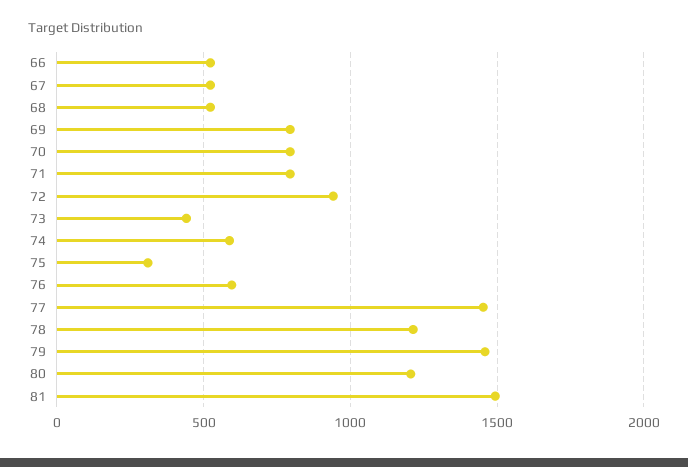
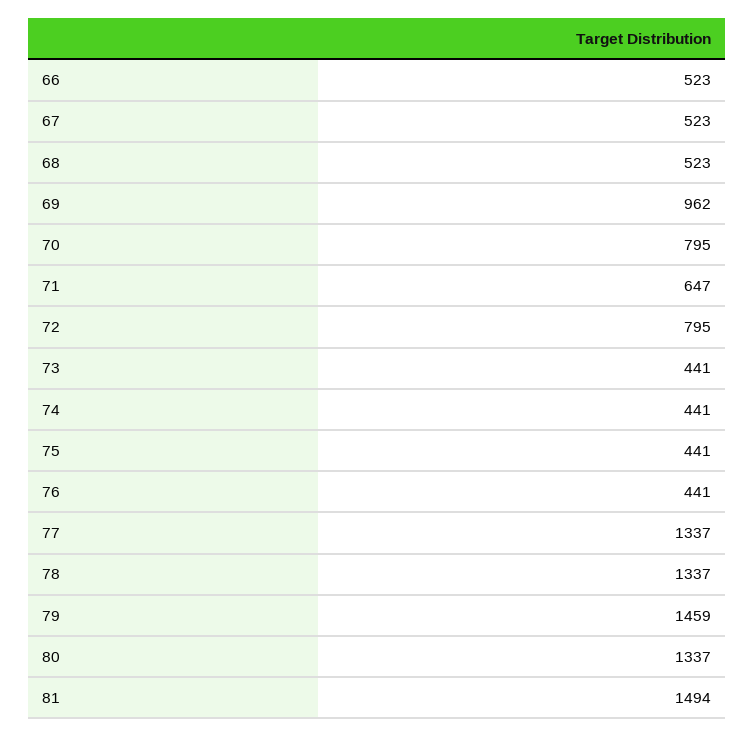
  {
    "66": 523,
    "67": 523,
    "68": 523,
-   "69": 800,
+   "69": 962,
    "70": 795,
-   "71": 800,
+   "71": 647,
-   "72": 950,
+   "72": 795,
    "73": 441,
-   "74": 600,
+   "74": 441,
-   "75": 300,
+   "75": 441,
-   "76": 600,
+   "76": 441,
-   "77": 1450,
+   "77": 1337,
-   "78": 1200,
+   "78": 1337,
    "79": 1459,
-   "80": 1200,
+   "80": 1337,
    "81": 1494
  }

